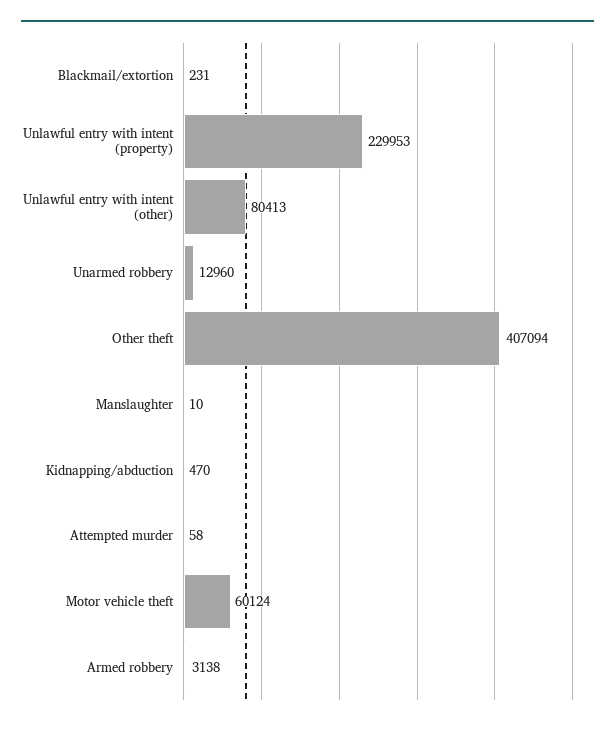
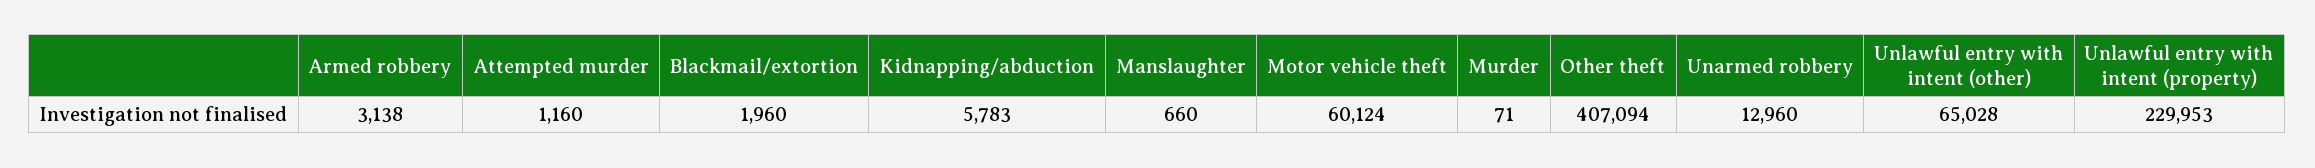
  {
-   "Blackmail/extortion": 231,
+   "Blackmail/extortion": 1960,
    "Unlawful entry with intent (property)": 229953,
-   "Unlawful entry with intent (other)": 80413,
+   "Unlawful entry with intent (other)": 65028,
    "Unarmed robbery": 12960,
    "Other theft": 407094,
-   "Manslaughter": 10,
+   "Manslaughter": 660,
-   "Kidnapping/abduction": 470,
+   "Kidnapping/abduction": 5783,
-   "Attempted murder": 58,
+   "Attempted murder": 1160,
    "Motor vehicle theft": 60124,
-   "Armed robbery": 3138
+   "Armed robbery": 3138,
+   "Murder": 71
  }

